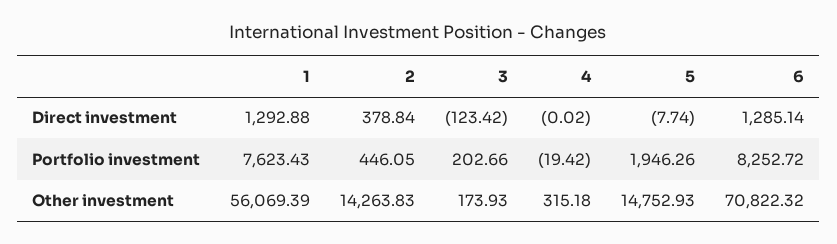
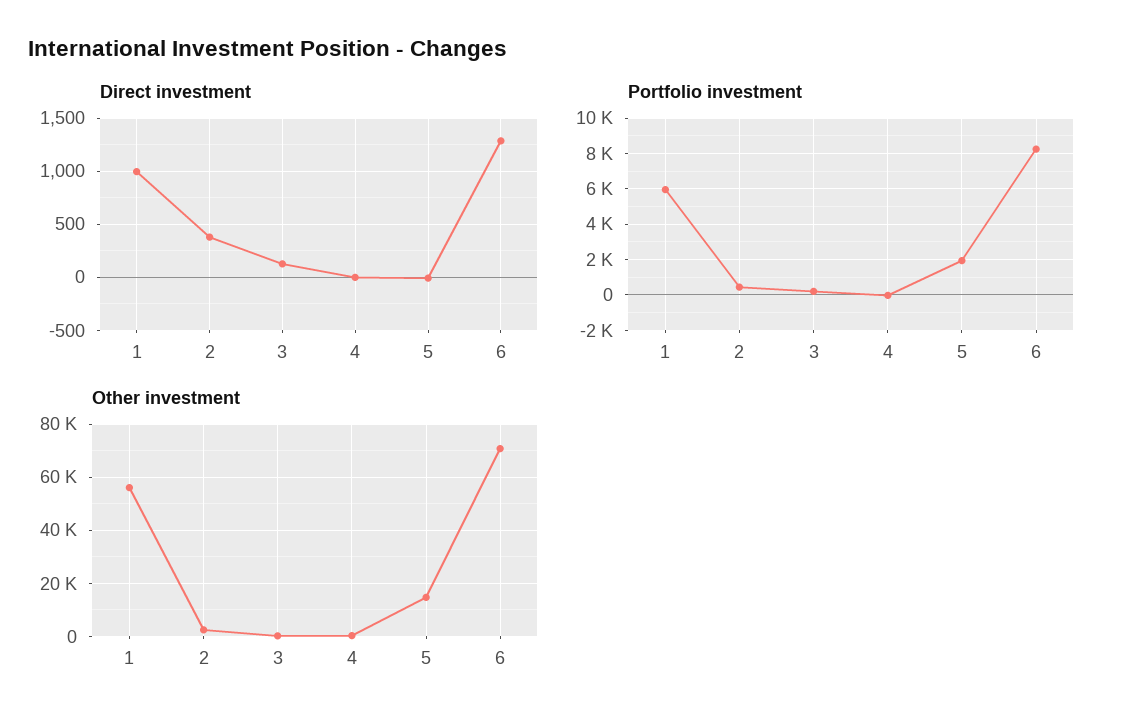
  {
    "Direct investment": {
-     "1": 1292.88,
+     "1": 1000,
      "2": 378.84,
-     "3": -123.42,
+     "3": 100,
      "4": -0.02,
      "5": -7.74,
      "6": 1285.14
    },
    "Portfolio investment": {
-     "1": 7623.43,
+     "1": 6000,
      "2": 446.05,
      "3": 202.66,
      "4": -19.42,
      "5": 1946.26,
      "6": 8252.72
    },
    "Other investment": {
      "1": 56069.39,
-     "2": 14263.83,
+     "2": 2500,
      "3": 173.93,
      "4": 315.18,
      "5": 14752.93,
      "6": 70822.32
    }
  }

